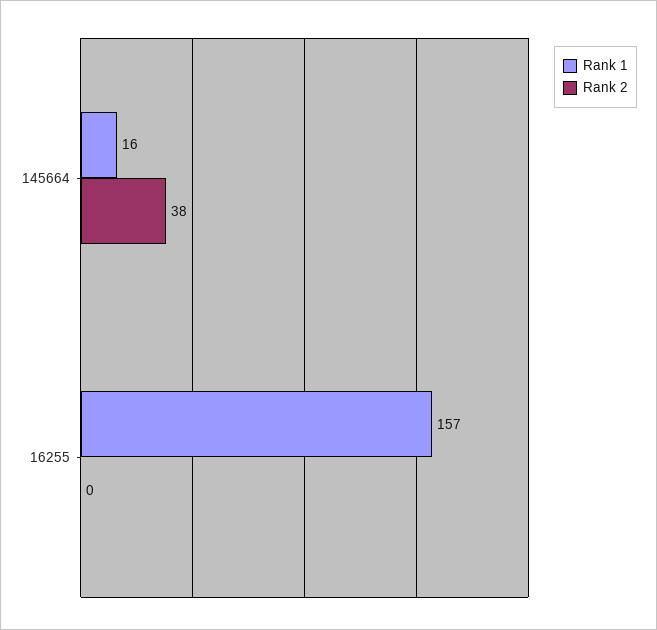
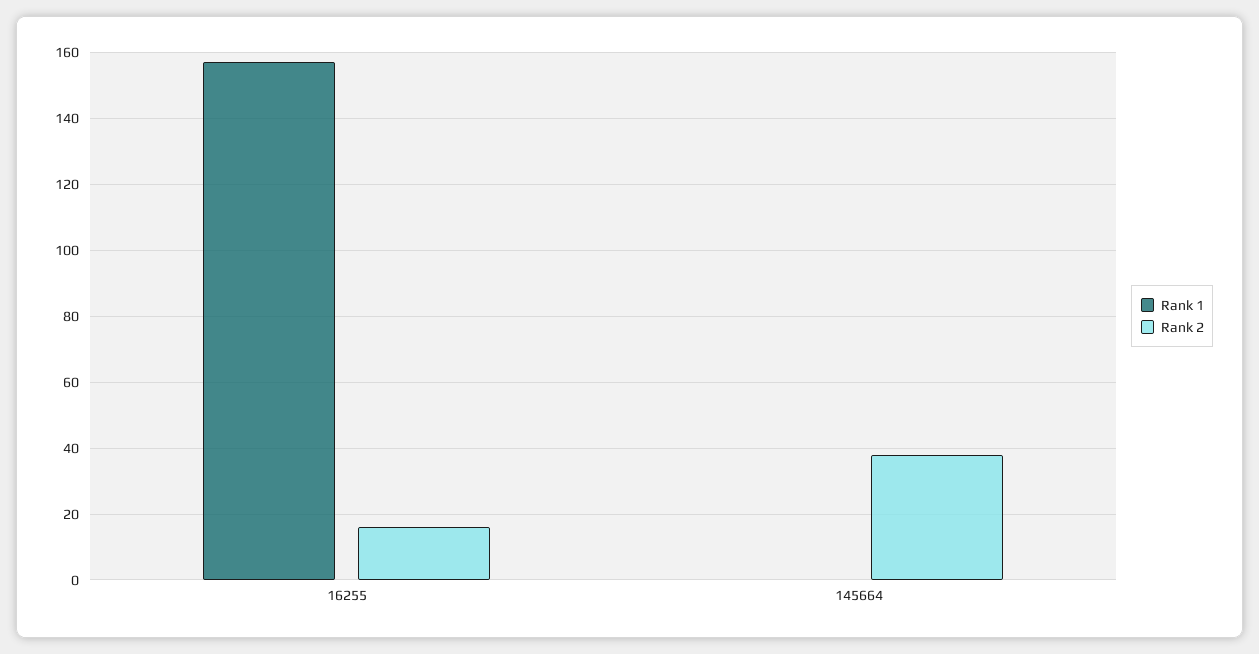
  {
    "Rank 1": {
-     "145664": 16,
+     "145664": 0,
      "16255": 157
    },
    "Rank 2": {
      "145664": 38,
-     "16255": 0
+     "16255": 15
    }
  }

